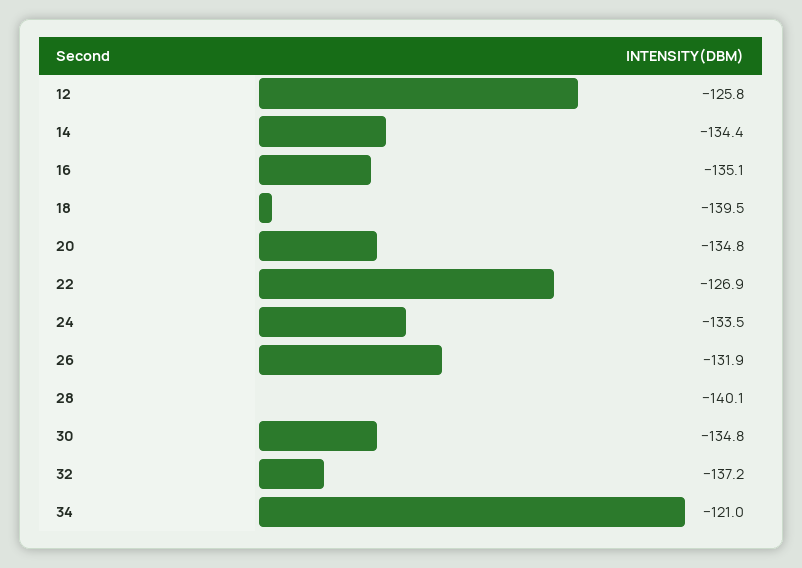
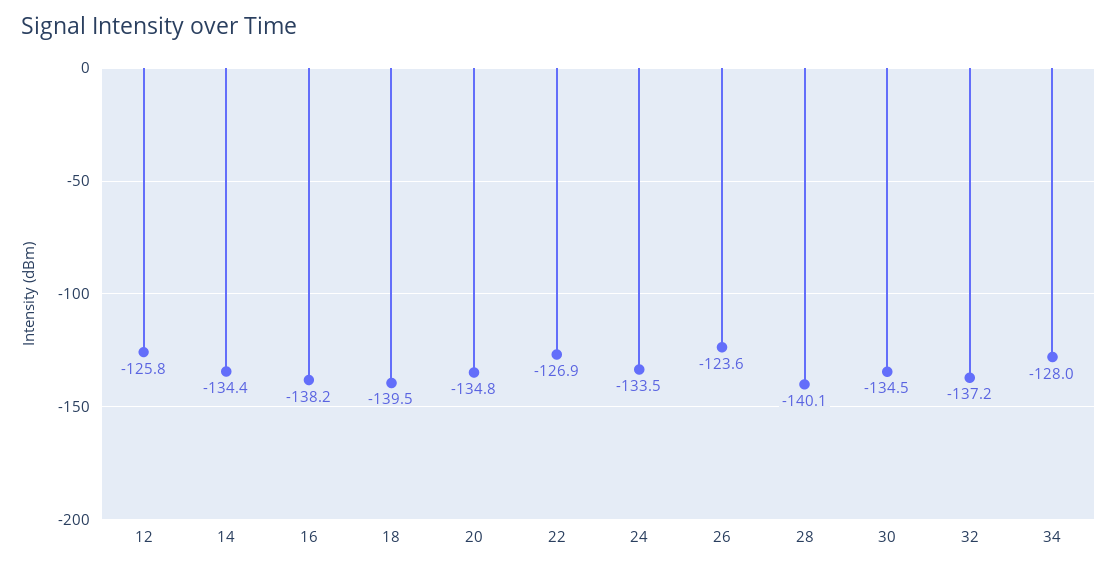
  {
    "12": -125.8,
    "14": -134.4,
-   "16": -135.1,
+   "16": -138.2,
    "18": -139.5,
    "20": -134.8,
    "22": -126.9,
    "24": -133.5,
-   "26": -131.9,
+   "26": -123.6,
    "28": -140.1,
-   "30": -134.8,
+   "30": -134.5,
    "32": -137.2,
-   "34": -121
+   "34": -128
  }

